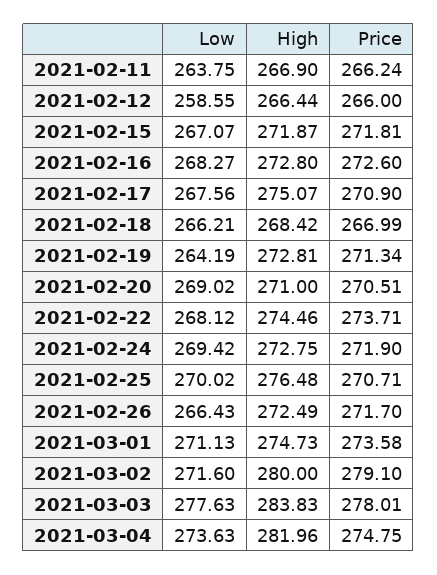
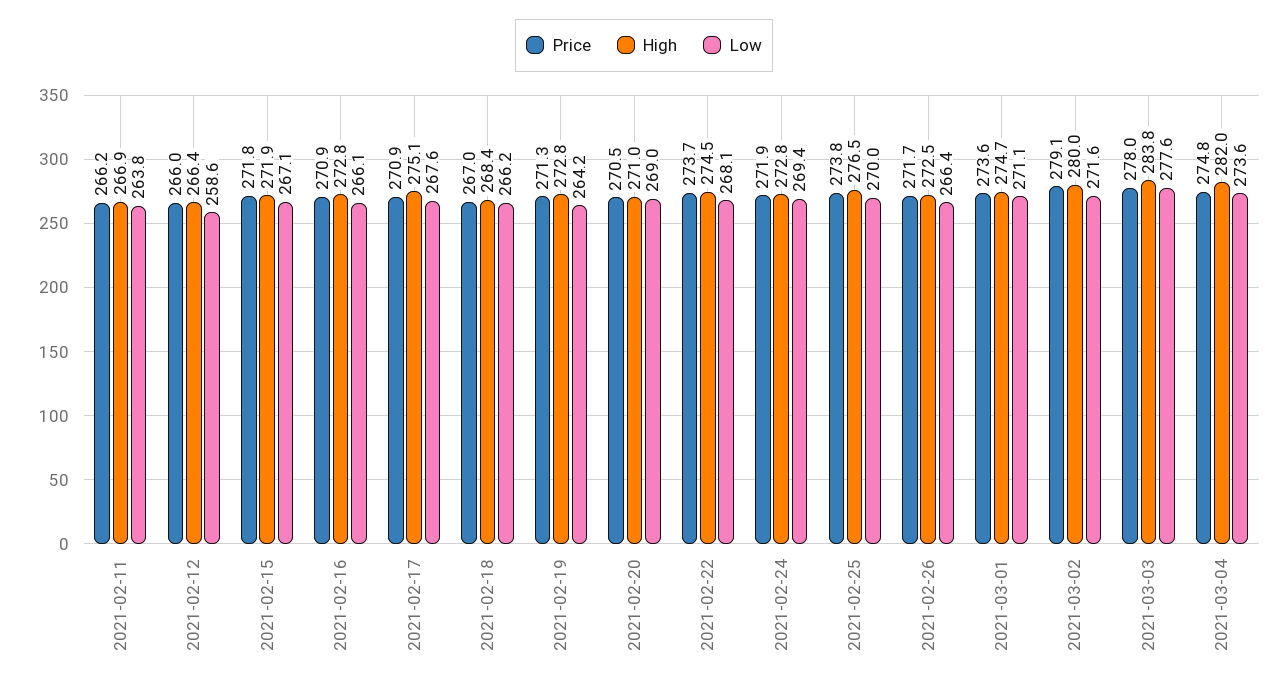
  {
    "Low": {
      "2021-02-11": 263.75,
      "2021-02-12": 258.55,
      "2021-02-15": 267.07,
-     "2021-02-16": 268.27,
+     "2021-02-16": 266.1,
      "2021-02-17": 267.56,
      "2021-02-18": 266.21,
      "2021-02-19": 264.19,
      "2021-02-20": 269.02,
      "2021-02-22": 268.12,
      "2021-02-24": 269.42,
      "2021-02-25": 270.02,
      "2021-02-26": 266.43,
      "2021-03-01": 271.13,
      "2021-03-02": 271.6,
      "2021-03-03": 277.63,
      "2021-03-04": 273.63
    },
    "High": {
      "2021-02-11": 266.9,
      "2021-02-12": 266.44,
      "2021-02-15": 271.87,
      "2021-02-16": 272.8,
      "2021-02-17": 275.07,
      "2021-02-18": 268.42,
      "2021-02-19": 272.81,
      "2021-02-20": 271,
      "2021-02-22": 274.46,
      "2021-02-24": 272.75,
      "2021-02-25": 276.48,
      "2021-02-26": 272.49,
      "2021-03-01": 274.73,
      "2021-03-02": 280,
      "2021-03-03": 283.83,
      "2021-03-04": 281.96
    },
    "Price": {
      "2021-02-11": 266.24,
      "2021-02-12": 266,
      "2021-02-15": 271.81,
-     "2021-02-16": 272.6,
+     "2021-02-16": 270.9,
      "2021-02-17": 270.9,
      "2021-02-18": 266.99,
      "2021-02-19": 271.34,
      "2021-02-20": 270.51,
      "2021-02-22": 273.71,
      "2021-02-24": 271.9,
-     "2021-02-25": 270.71,
+     "2021-02-25": 273.8,
      "2021-02-26": 271.7,
      "2021-03-01": 273.58,
      "2021-03-02": 279.1,
      "2021-03-03": 278.01,
      "2021-03-04": 274.75
    }
  }

